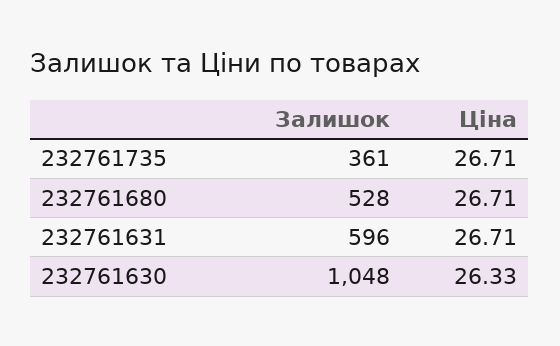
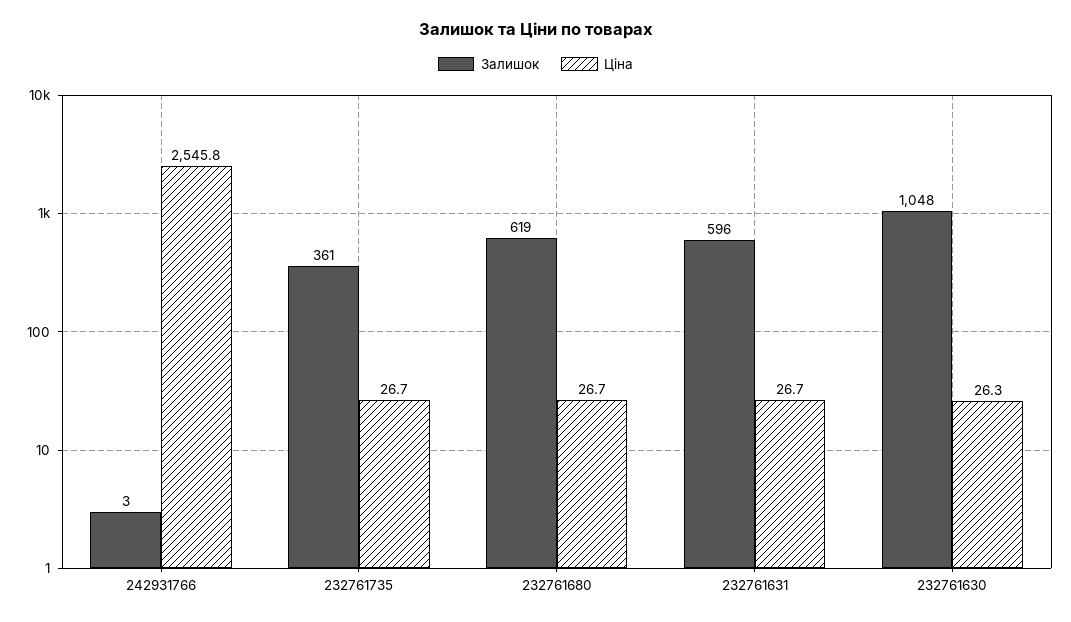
  {
    "Залишок": {
      "232761735": 361,
-     "232761680": 528,
+     "232761680": 619,
      "232761631": 596,
-     "232761630": 1048
+     "232761630": 1048,
+     "242931766": 3
    },
    "Ціна": {
      "232761735": 26.71,
      "232761680": 26.71,
      "232761631": 26.71,
-     "232761630": 26.33
+     "232761630": 26.33,
+     "242931766": 2545.8
    }
  }

